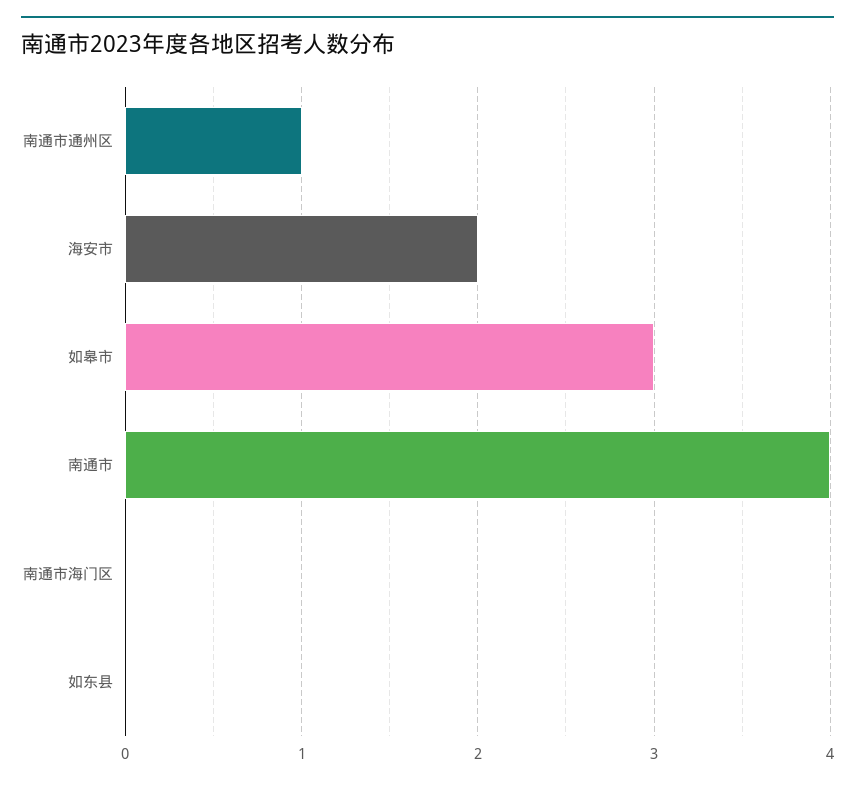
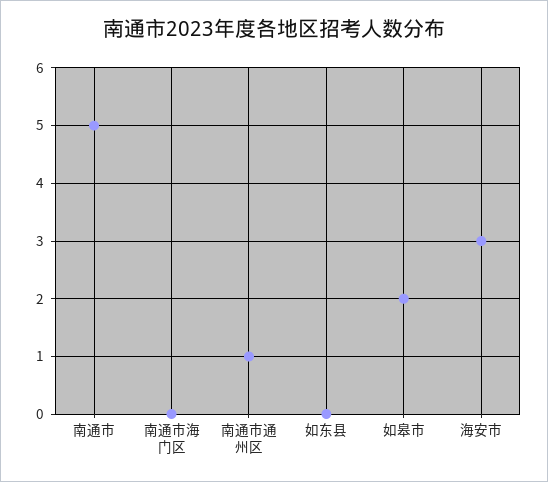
  {
    "南通市通州区": 1,
-   "海安市": 2,
+   "海安市": 3,
-   "如皋市": 3,
+   "如皋市": 2,
-   "南通市": 4,
+   "南通市": 5,
    "南通市海门区": 0,
    "如东县": 0
  }

